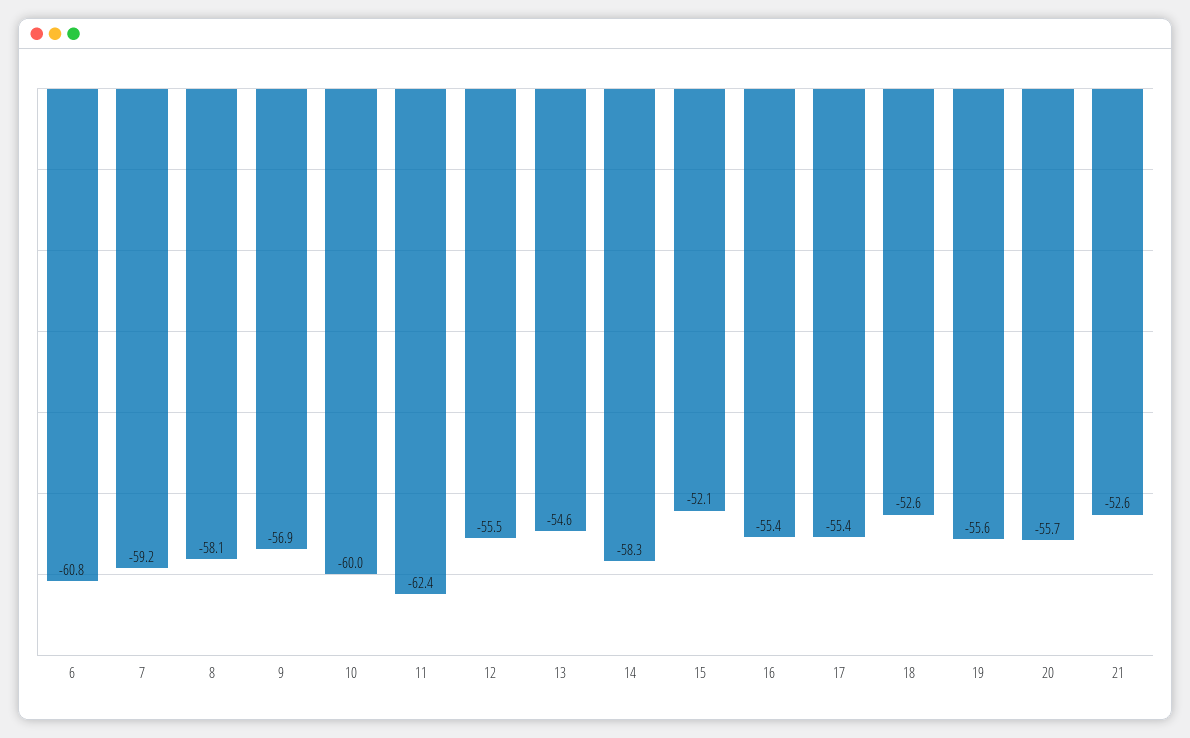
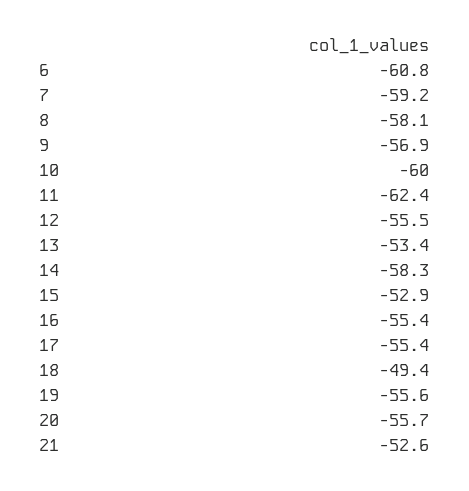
  {
    "6": -60.8,
    "7": -59.2,
    "8": -58.1,
    "9": -56.9,
    "10": -60,
    "11": -62.4,
    "12": -55.5,
-   "13": -54.6,
+   "13": -53.4,
    "14": -58.3,
-   "15": -52.1,
+   "15": -52.9,
    "16": -55.4,
    "17": -55.4,
-   "18": -52.6,
+   "18": -49.4,
    "19": -55.6,
    "20": -55.7,
    "21": -52.6
  }

